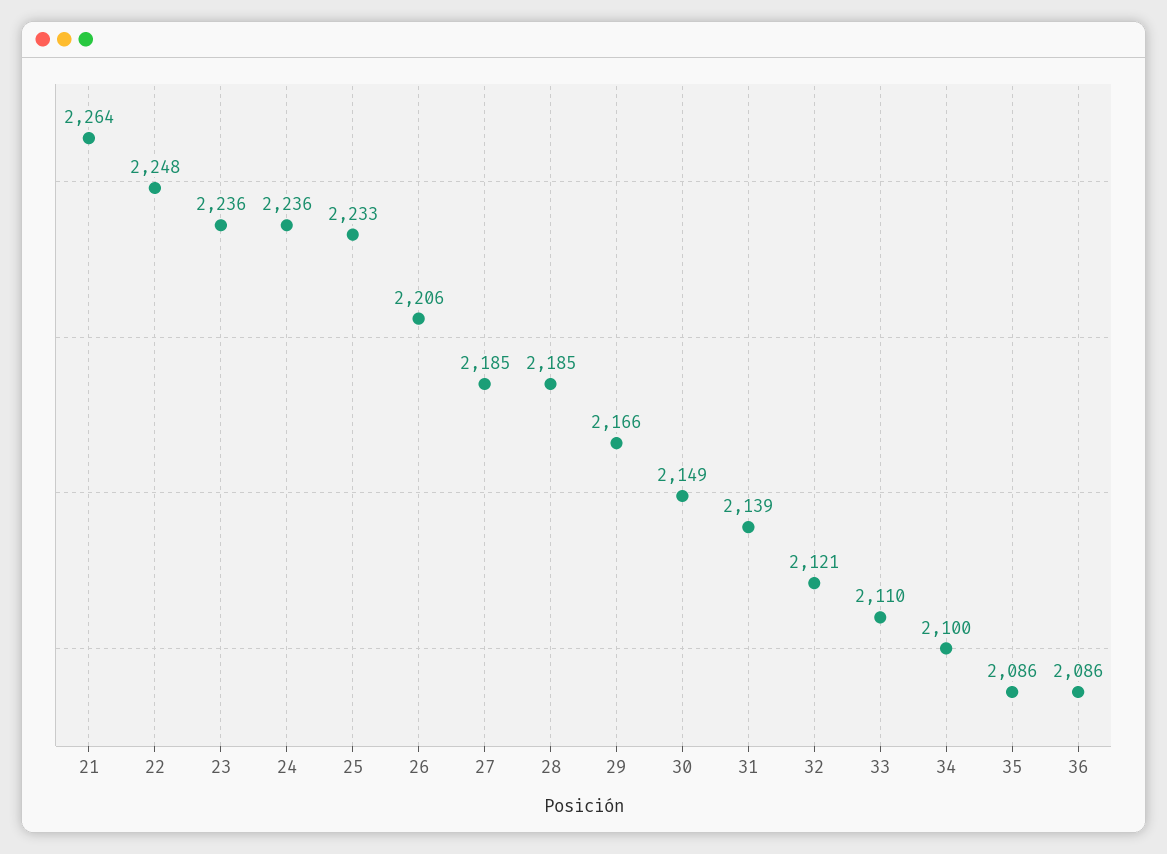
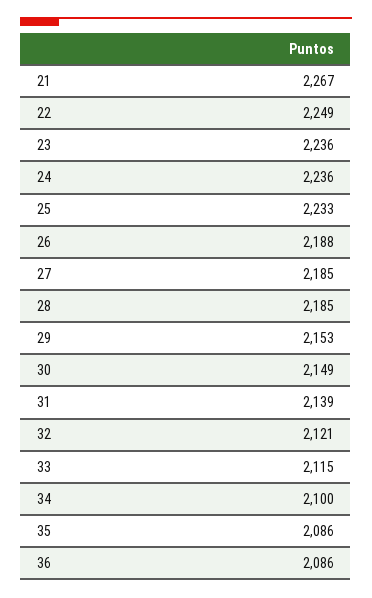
  {
-   "21": 2264,
+   "21": 2267,
-   "22": 2248,
+   "22": 2249,
    "23": 2236,
    "24": 2236,
    "25": 2233,
-   "26": 2206,
+   "26": 2188,
    "27": 2185,
    "28": 2185,
-   "29": 2166,
+   "29": 2153,
    "30": 2149,
    "31": 2139,
    "32": 2121,
-   "33": 2110,
+   "33": 2115,
    "34": 2100,
    "35": 2086,
    "36": 2086
  }

